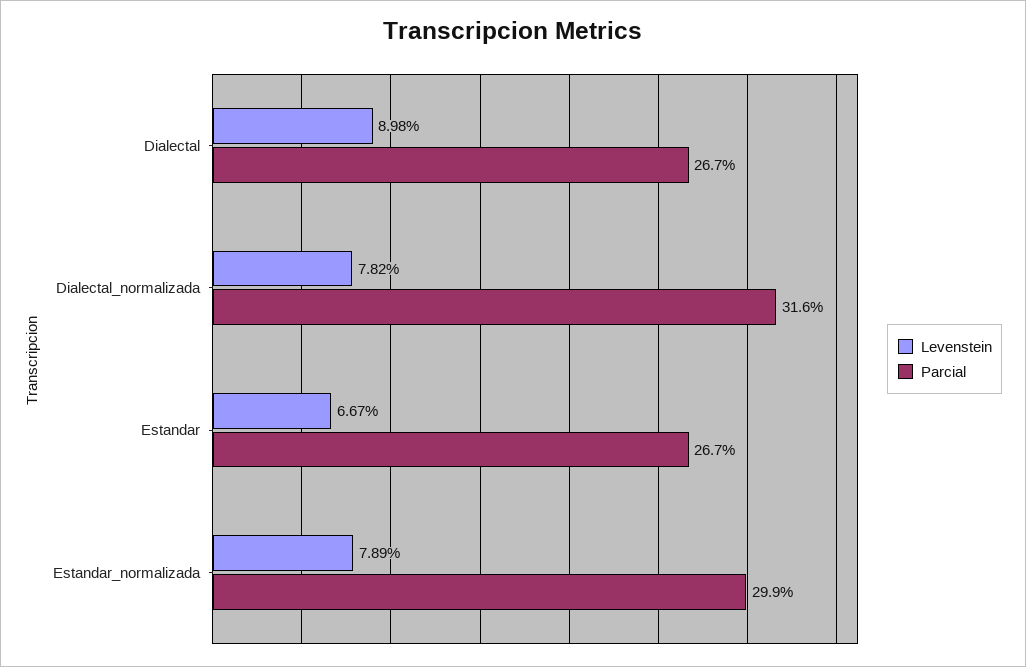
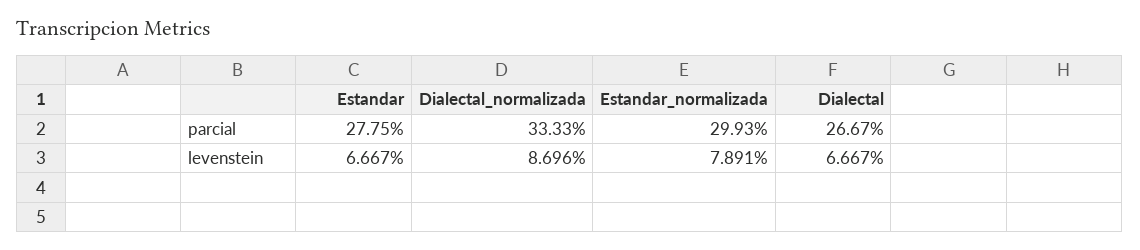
  {
    "Levenstein": {
-     "Dialectal": 8.98,
+     "Dialectal": 6.667,
-     "Dialectal_normalizada": 7.82,
+     "Dialectal_normalizada": 8.696,
      "Estandar": 6.667,
      "Estandar_normalizada": 7.891
    },
    "Parcial": {
      "Dialectal": 26.67,
-     "Dialectal_normalizada": 31.6,
+     "Dialectal_normalizada": 33.33,
-     "Estandar": 26.7,
+     "Estandar": 27.75,
      "Estandar_normalizada": 29.93
    }
  }

